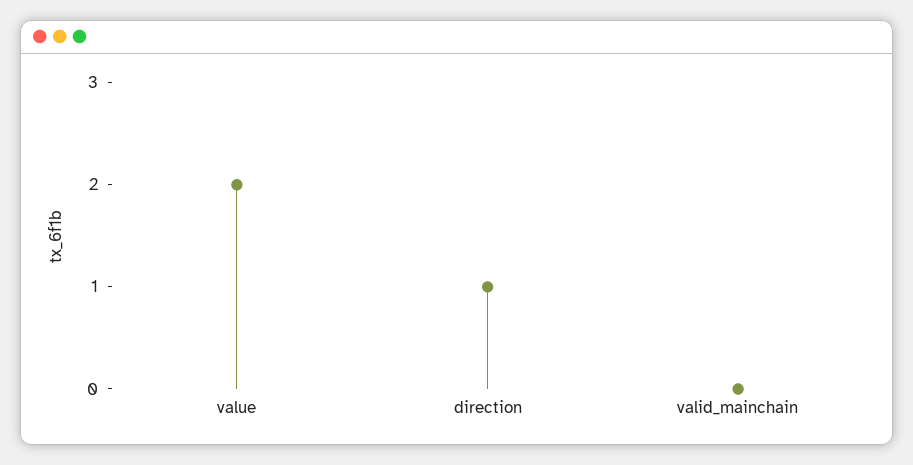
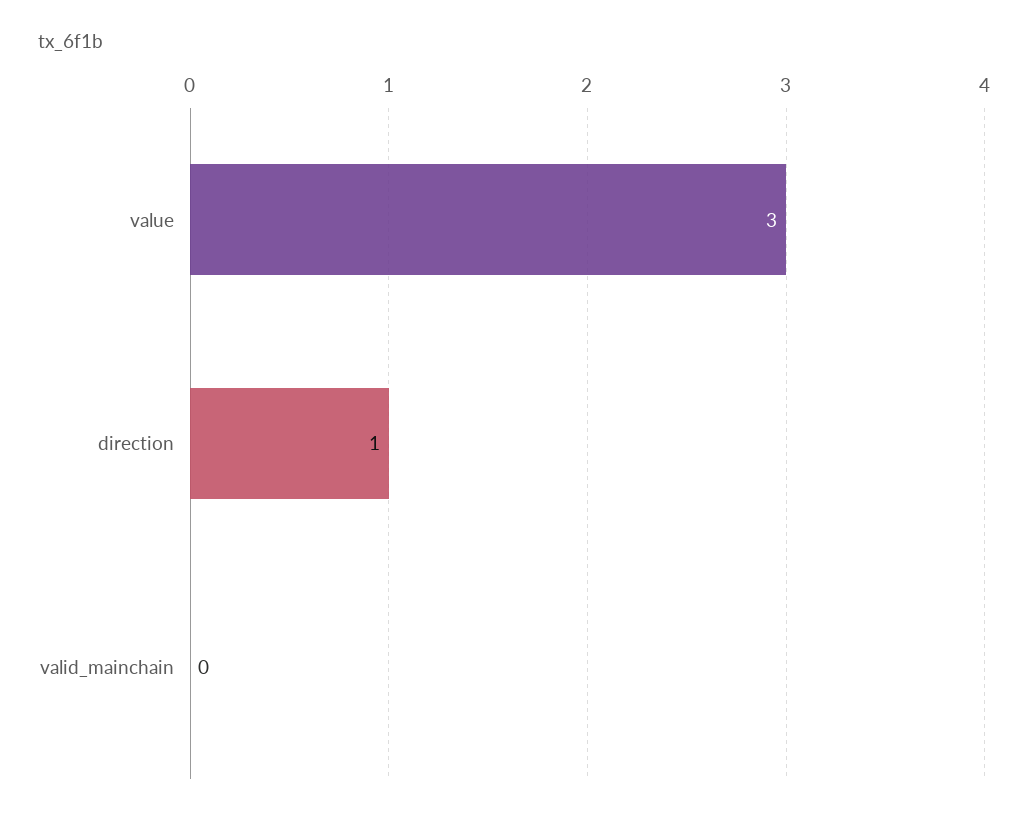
  {
-   "value": 2,
+   "value": 3,
    "direction": 1,
    "valid_mainchain": 0
  }

